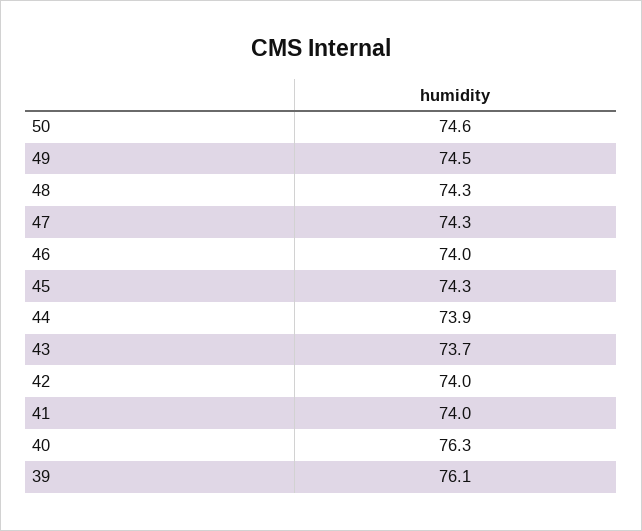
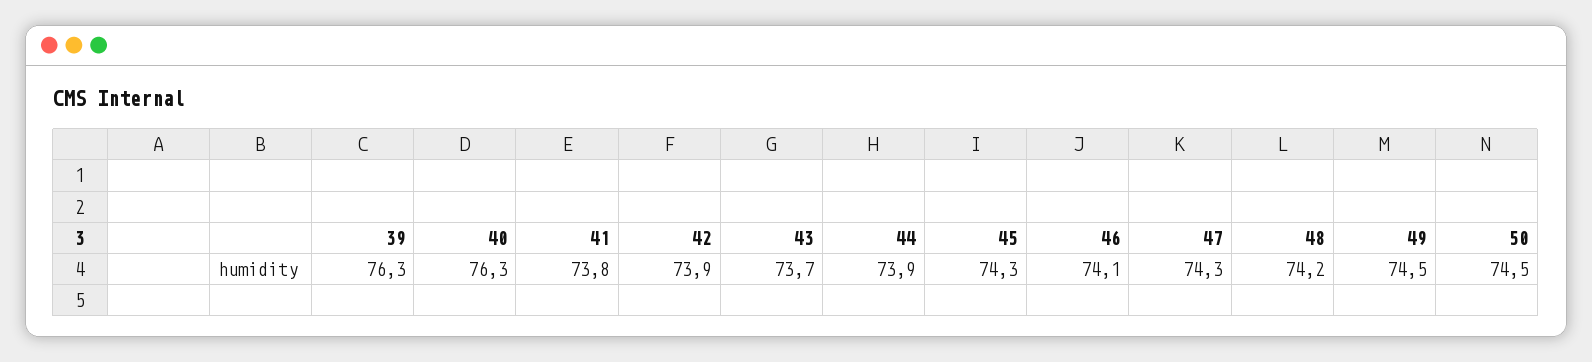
  {
-   "50": 74.6,
+   "50": 74.5,
    "49": 74.5,
-   "48": 74.3,
+   "48": 74.2,
    "47": 74.3,
-   "46": 74,
+   "46": 74.1,
    "45": 74.3,
    "44": 73.9,
    "43": 73.7,
-   "42": 74,
+   "42": 73.9,
-   "41": 74,
+   "41": 73.8,
    "40": 76.3,
-   "39": 76.1
+   "39": 76.3
  }

